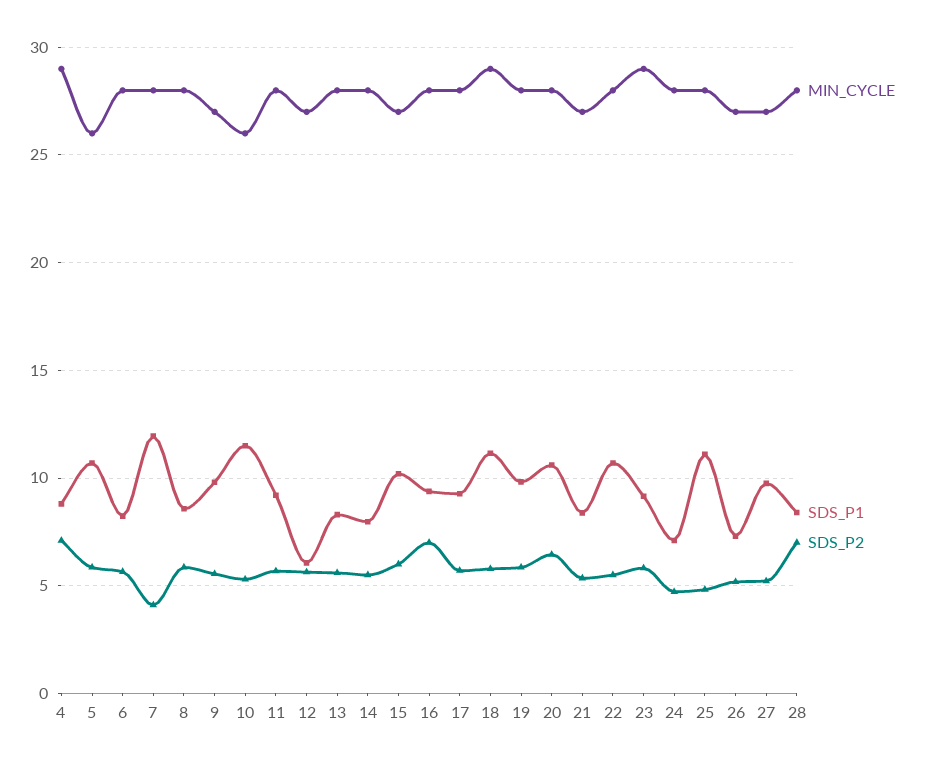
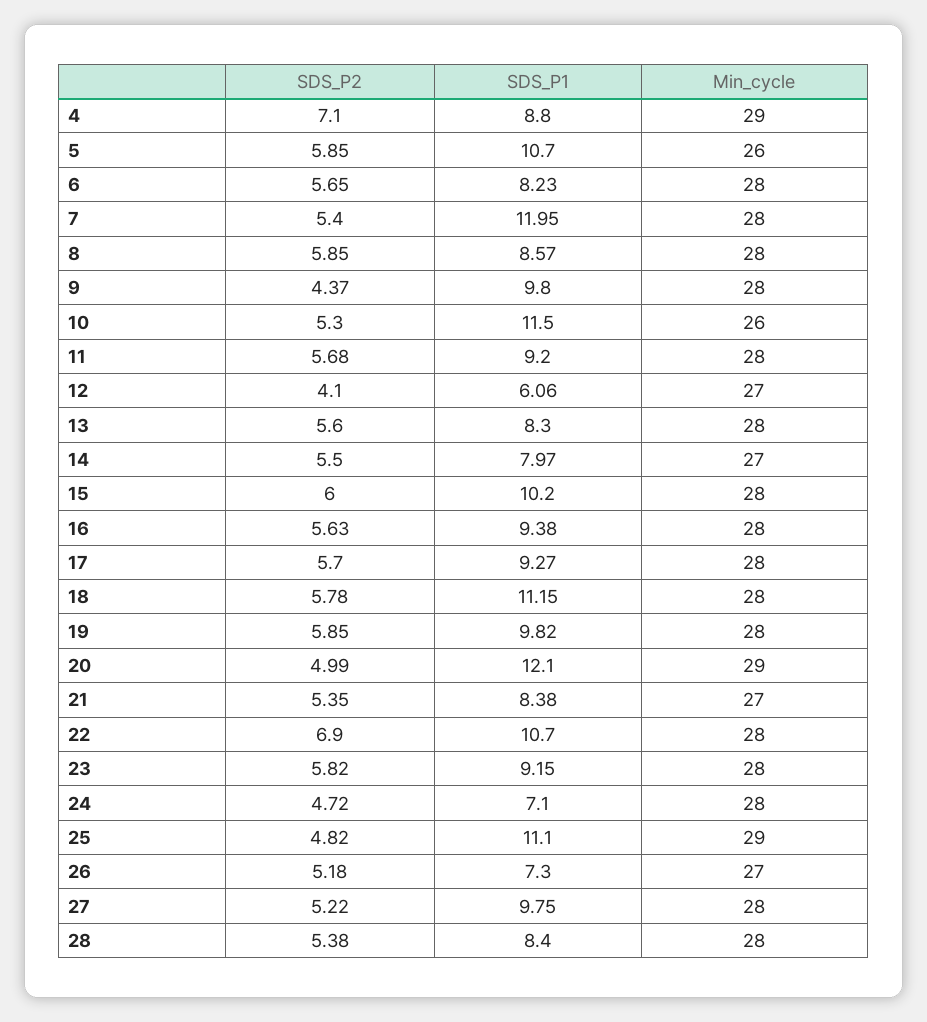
  {
    "MIN_CYCLE": {
      "4": 29,
      "5": 26,
      "6": 28,
      "7": 28,
      "8": 28,
-     "9": 27,
+     "9": 28,
      "10": 26,
      "11": 28,
      "12": 27,
      "13": 28,
-     "14": 28,
+     "14": 27,
-     "15": 27,
+     "15": 28,
      "16": 28,
      "17": 28,
-     "18": 29,
+     "18": 28,
      "19": 28,
-     "20": 28,
+     "20": 29,
      "21": 27,
      "22": 28,
-     "23": 29,
+     "23": 28,
      "24": 28,
-     "25": 28,
+     "25": 29,
      "26": 27,
-     "27": 27,
+     "27": 28,
      "28": 28
    },
    "SDS_P1": {
      "4": 8.8,
      "5": 10.7,
      "6": 8.23,
      "7": 11.95,
      "8": 8.57,
      "9": 9.8,
      "10": 11.5,
      "11": 9.2,
      "12": 6.06,
      "13": 8.3,
      "14": 7.97,
      "15": 10.2,
      "16": 9.38,
      "17": 9.27,
      "18": 11.15,
      "19": 9.82,
-     "20": 10.5,
+     "20": 12.1,
      "21": 8.38,
      "22": 10.7,
      "23": 9.15,
      "24": 7.1,
      "25": 11.1,
      "26": 7.3,
      "27": 9.75,
      "28": 8.4
    },
    "SDS_P2": {
      "4": 7.1,
      "5": 5.85,
      "6": 5.65,
-     "7": 4,
+     "7": 5.4,
      "8": 5.85,
-     "9": 5.5,
+     "9": 4.37,
      "10": 5.3,
      "11": 5.68,
-     "12": 5.5,
+     "12": 4.1,
      "13": 5.6,
      "14": 5.5,
      "15": 6,
-     "16": 7,
+     "16": 5.63,
      "17": 5.7,
      "18": 5.78,
      "19": 5.85,
-     "20": 6.5,
+     "20": 4.99,
      "21": 5.35,
-     "22": 5.5,
+     "22": 6.9,
      "23": 5.82,
      "24": 4.72,
      "25": 4.82,
      "26": 5.18,
      "27": 5.22,
-     "28": 7
+     "28": 5.38
    }
  }

